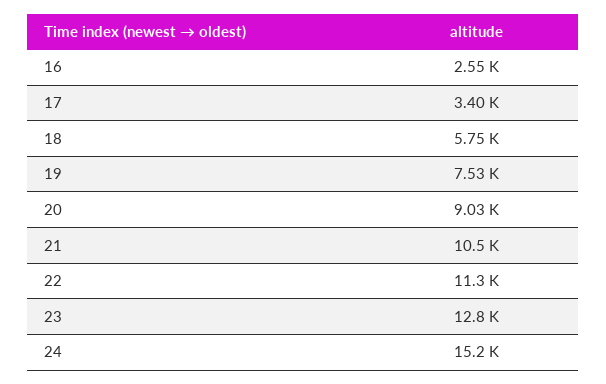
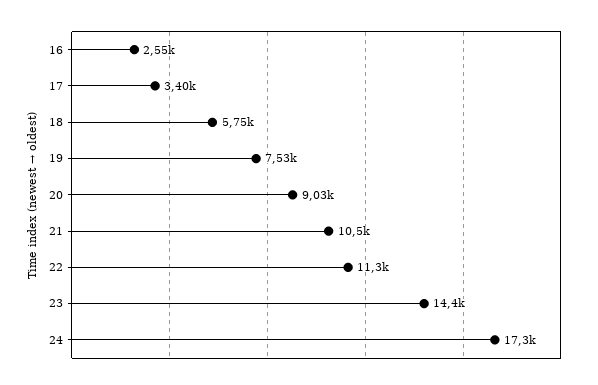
  {
    "16": 2550,
    "17": 3400,
    "18": 5750,
    "19": 7530,
    "20": 9030,
    "21": 10500,
    "22": 11300,
-   "23": 12800,
+   "23": 14400,
-   "24": 15200
+   "24": 17300
  }

